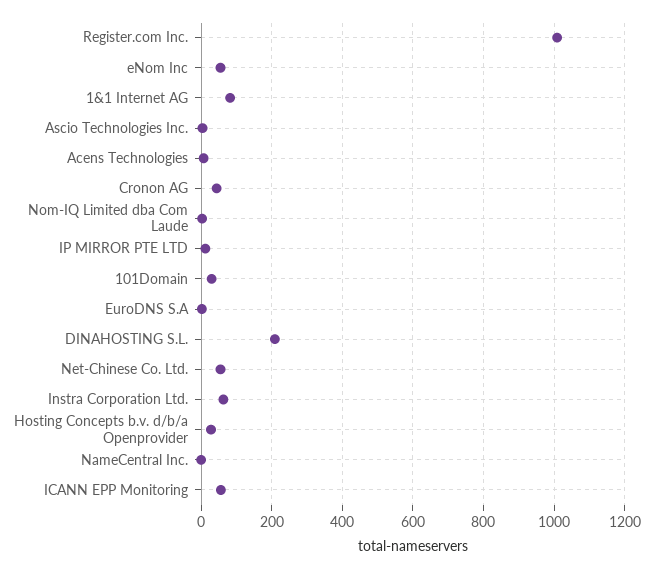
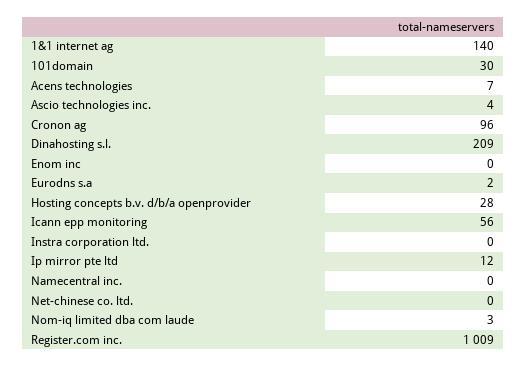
  {
    "Register.com Inc.": 1009,
-   "eNom Inc": 60,
+   "eNom Inc": 0,
-   "1&1 Internet AG": 80,
+   "1&1 Internet AG": 140,
    "Ascio Technologies Inc.": 4,
    "Acens Technologies": 7,
-   "Cronon AG": 40,
+   "Cronon AG": 96,
    "Nom-IQ Limited dba Com Laude": 3,
    "IP MIRROR PTE LTD": 12,
    "101Domain": 30,
    "EuroDNS S.A": 2,
    "DINAHOSTING S.L.": 209,
-   "Net-Chinese Co. Ltd.": 60,
+   "Net-Chinese Co. Ltd.": 0,
-   "Instra Corporation Ltd.": 60,
+   "Instra Corporation Ltd.": 0,
    "Hosting Concepts b.v. d/b/a Openprovider": 28,
    "NameCentral Inc.": 0,
    "ICANN EPP Monitoring": 56
  }

